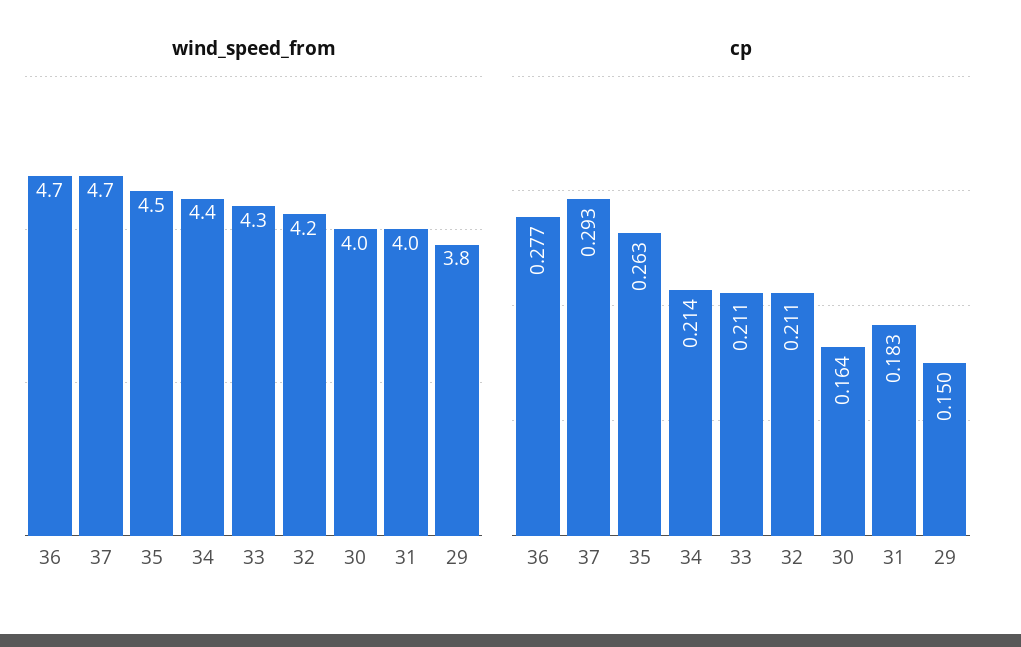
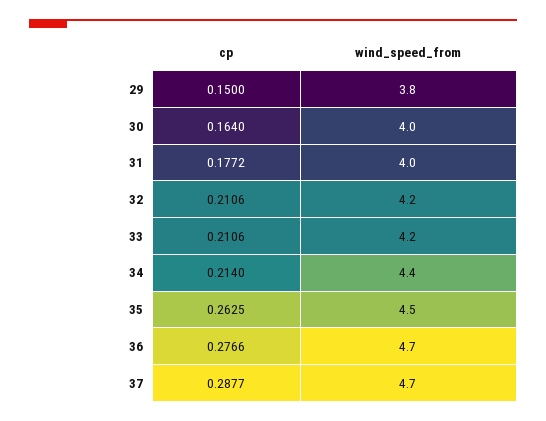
  {
    "wind_speed_from": {
      "36": 4.7,
      "37": 4.7,
      "35": 4.5,
      "34": 4.4,
-     "33": 4.3,
+     "33": 4.2,
      "32": 4.2,
      "30": 4,
      "31": 4,
      "29": 3.8
    },
    "cp": {
      "36": 0.2766,
-     "37": 0.293,
+     "37": 0.2877,
      "35": 0.2625,
      "34": 0.214,
      "33": 0.2106,
      "32": 0.2106,
      "30": 0.164,
-     "31": 0.183,
+     "31": 0.1772,
      "29": 0.15
    }
  }

